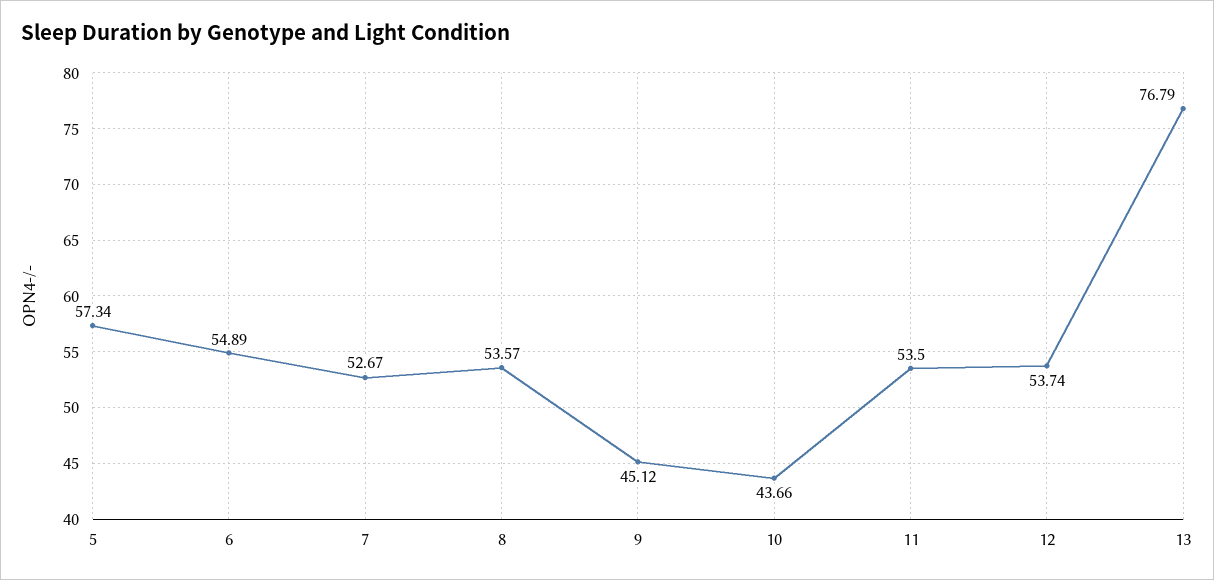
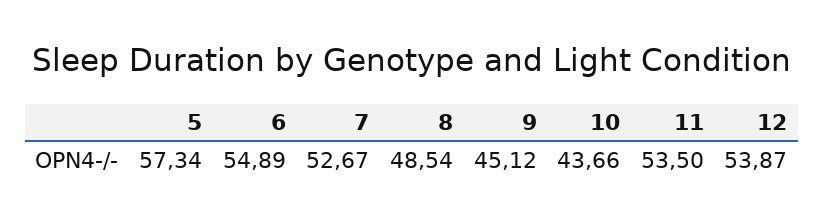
  {
    "5": 57.34,
    "6": 54.89,
    "7": 52.67,
-   "8": 53.57,
+   "8": 48.54,
    "9": 45.12,
    "10": 43.66,
    "11": 53.5,
-   "12": 53.74,
+   "12": 53.87
-   "13": 76.79
  }

